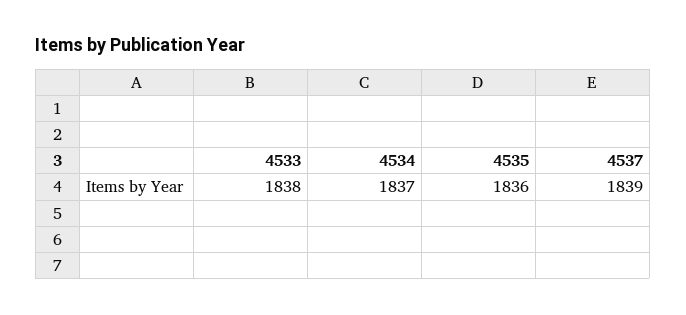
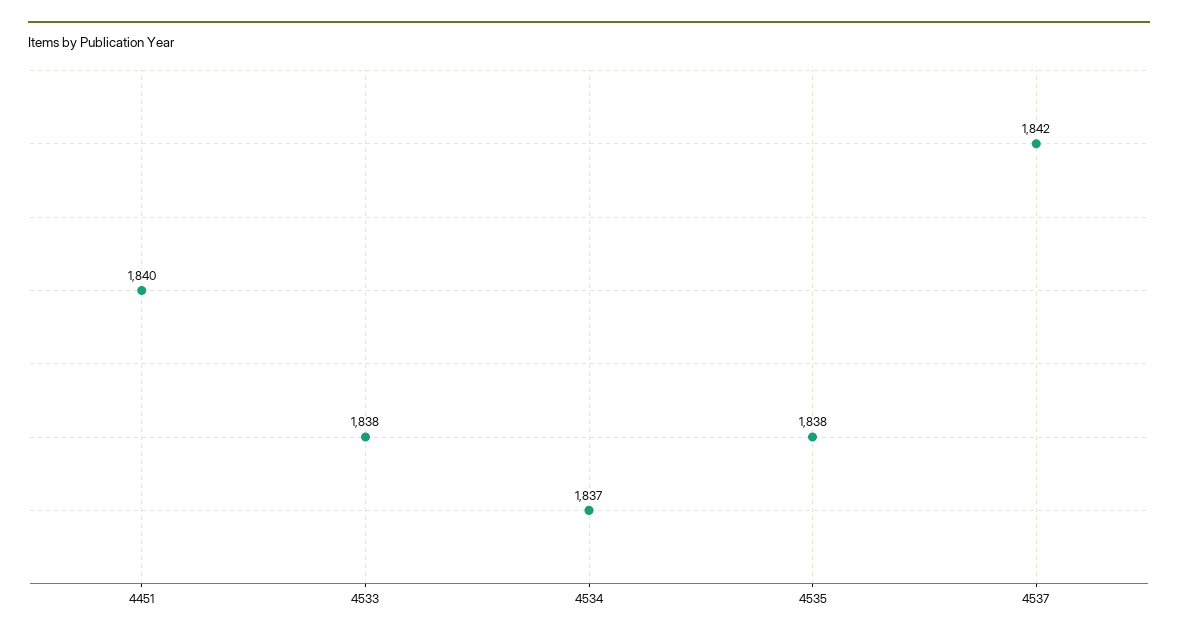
  {
    "4533": 1838,
    "4534": 1837,
-   "4535": 1836,
+   "4535": 1838,
-   "4537": 1839
+   "4537": 1842,
+   "4451": 1840
  }

